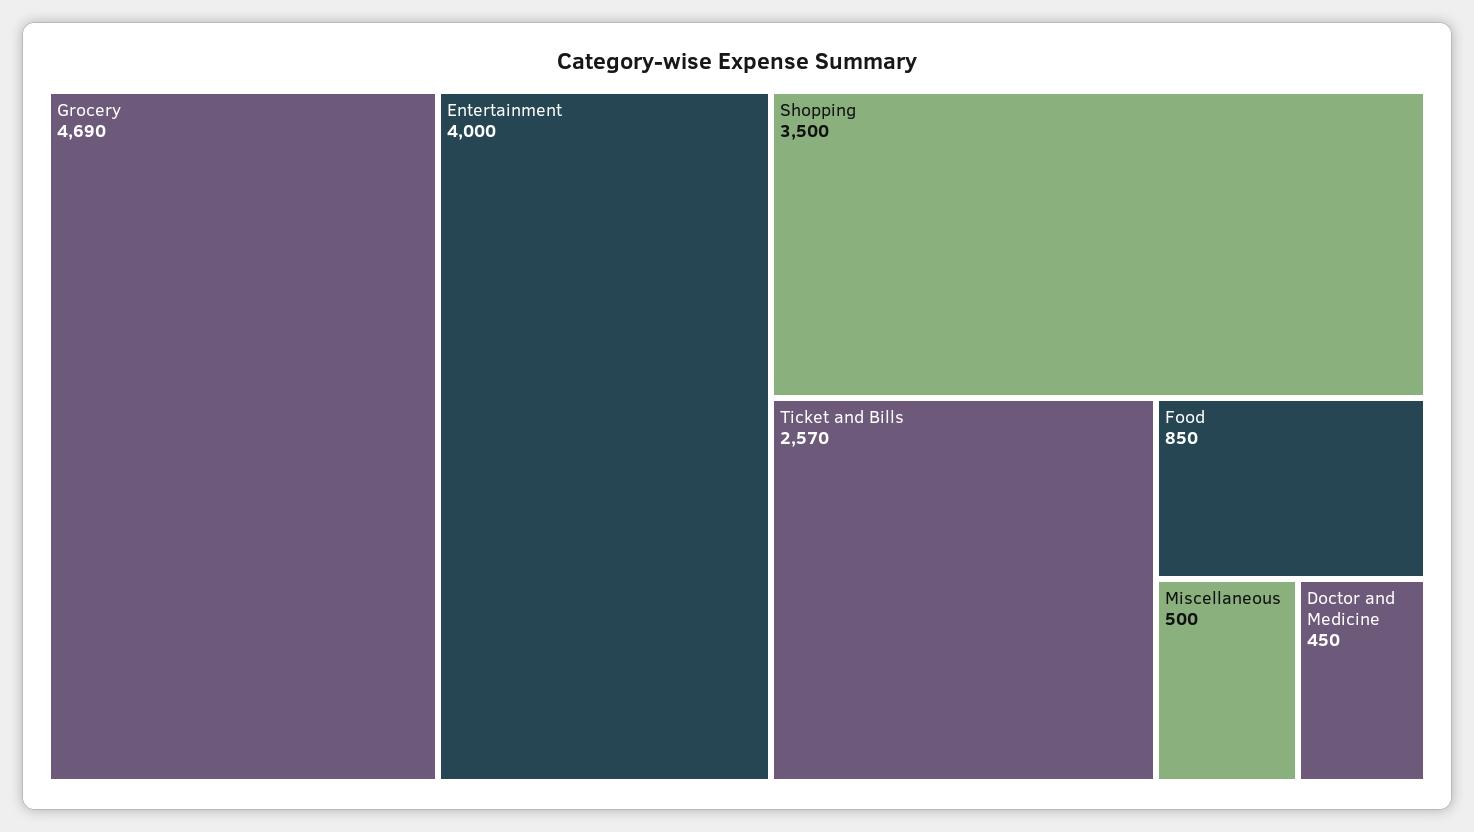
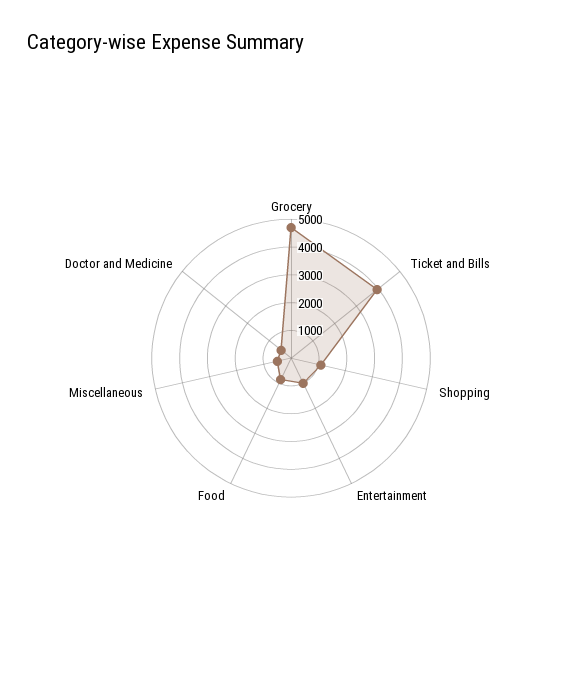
  {
    "Grocery": 4690,
-   "Entertainment": 4000,
+   "Entertainment": 1000,
-   "Shopping": 3500,
+   "Shopping": 1000,
-   "Ticket and Bills": 2570,
+   "Ticket and Bills": 4000,
    "Food": 850,
    "Miscellaneous": 500,
    "Doctor and Medicine": 450
  }

